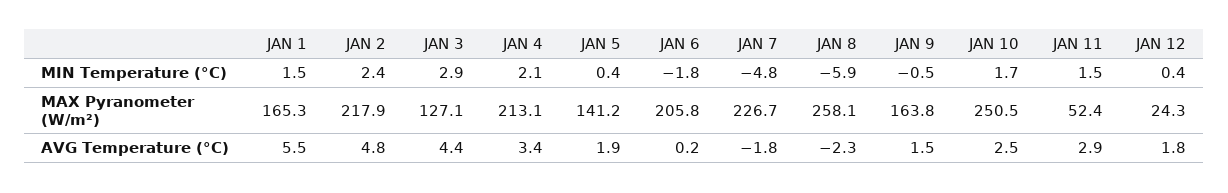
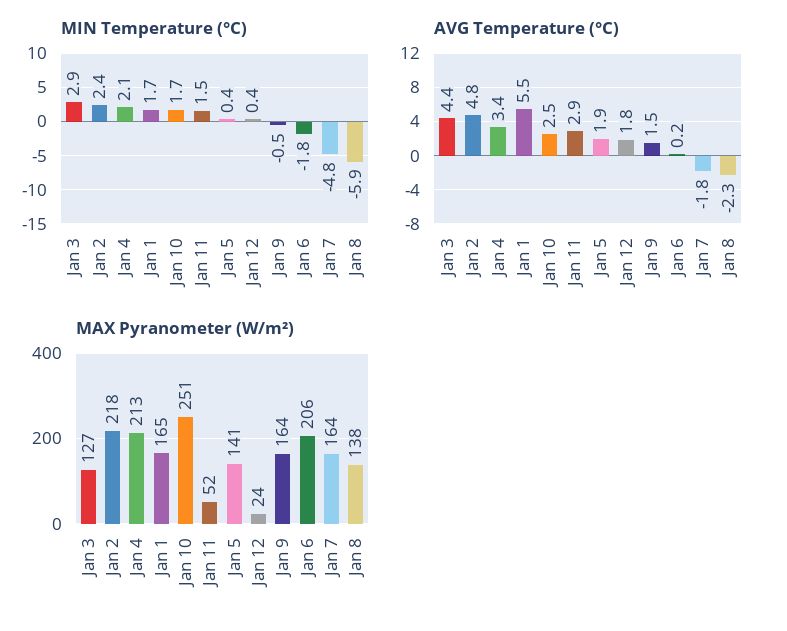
  {
    "MIN Temperature (°C)": {
-     "JAN 1": 1.5,
+     "JAN 1": 1.7,
      "JAN 2": 2.4,
      "JAN 3": 2.9,
      "JAN 4": 2.1,
      "JAN 5": 0.4,
      "JAN 6": -1.8,
      "JAN 7": -4.8,
      "JAN 8": -5.9,
      "JAN 9": -0.5,
      "JAN 10": 1.7,
      "JAN 11": 1.5,
      "JAN 12": 0.4
    },
    "MAX Pyranometer (W/m²)": {
      "JAN 1": 165.3,
      "JAN 2": 217.9,
      "JAN 3": 127.1,
      "JAN 4": 213.1,
      "JAN 5": 141.2,
      "JAN 6": 205.8,
-     "JAN 7": 226.7,
+     "JAN 7": 164,
-     "JAN 8": 258.1,
+     "JAN 8": 138,
      "JAN 9": 163.8,
      "JAN 10": 250.5,
      "JAN 11": 52.4,
      "JAN 12": 24.3
    },
    "AVG Temperature (°C)": {
      "JAN 1": 5.5,
      "JAN 2": 4.8,
      "JAN 3": 4.4,
      "JAN 4": 3.4,
      "JAN 5": 1.9,
      "JAN 6": 0.2,
      "JAN 7": -1.8,
      "JAN 8": -2.3,
      "JAN 9": 1.5,
      "JAN 10": 2.5,
      "JAN 11": 2.9,
      "JAN 12": 1.8
    }
  }

